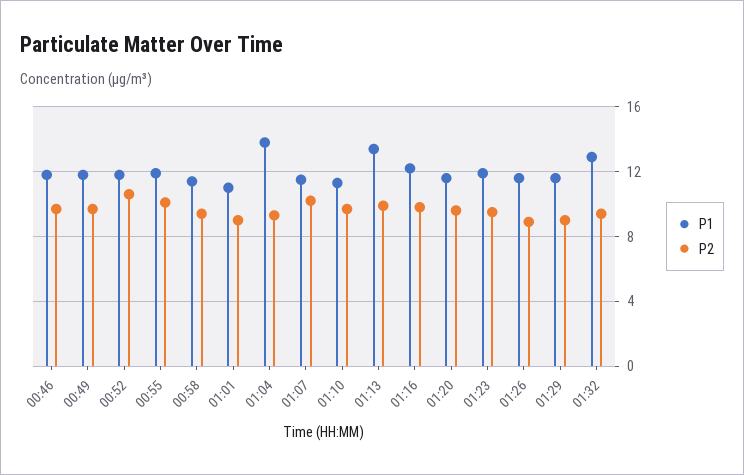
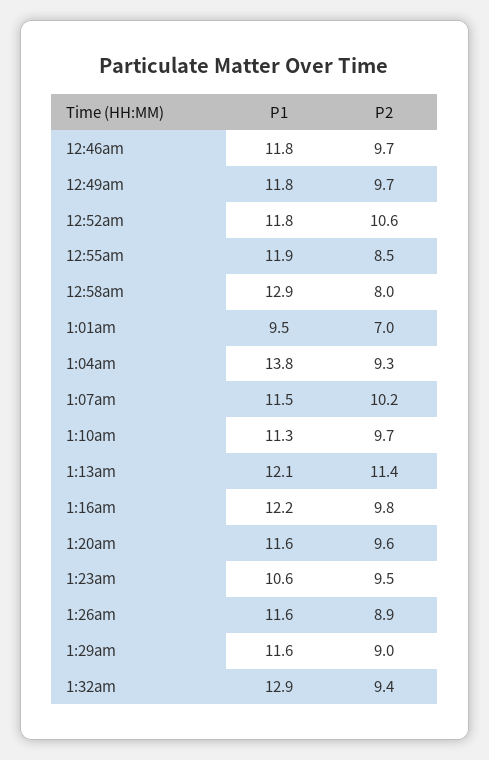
  {
    "P1": {
      "00:46": 11.8,
      "00:49": 11.8,
      "00:52": 11.8,
      "00:55": 11.9,
-     "00:58": 11.5,
+     "00:58": 12.9,
-     "01:01": 11,
+     "01:01": 9.5,
      "01:04": 13.8,
      "01:07": 11.5,
      "01:10": 11.3,
-     "01:13": 13.5,
+     "01:13": 12.1,
      "01:16": 12.2,
      "01:20": 11.6,
-     "01:23": 12,
+     "01:23": 10.6,
      "01:26": 11.6,
      "01:29": 11.6,
      "01:32": 12.9
    },
    "P2": {
      "00:46": 9.7,
      "00:49": 9.7,
      "00:52": 10.6,
-     "00:55": 10,
+     "00:55": 8.5,
-     "00:58": 9.5,
+     "00:58": 8,
-     "01:01": 9,
+     "01:01": 7,
      "01:04": 9.3,
      "01:07": 10.2,
      "01:10": 9.7,
-     "01:13": 10,
+     "01:13": 11.4,
      "01:16": 9.8,
      "01:20": 9.6,
      "01:23": 9.5,
      "01:26": 8.9,
      "01:29": 9,
      "01:32": 9.4
    }
  }

